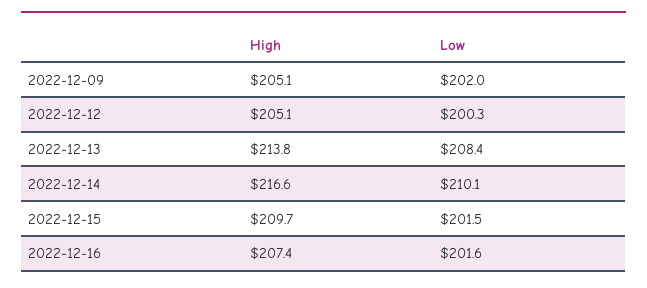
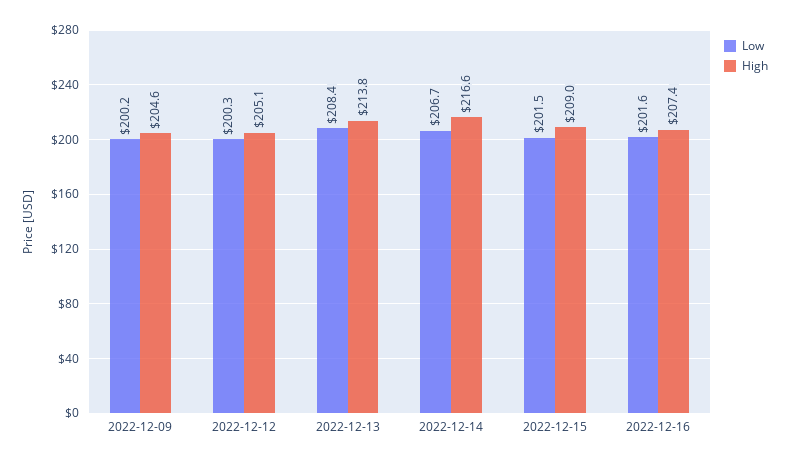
  {
    "High": {
-     "2022-12-09": 205.1,
+     "2022-12-09": 204.6,
      "2022-12-12": 205.1,
      "2022-12-13": 213.8,
      "2022-12-14": 216.6,
-     "2022-12-15": 209.7,
+     "2022-12-15": 209,
      "2022-12-16": 207.4
    },
    "Low": {
-     "2022-12-09": 202,
+     "2022-12-09": 200.2,
      "2022-12-12": 200.3,
      "2022-12-13": 208.4,
-     "2022-12-14": 210.1,
+     "2022-12-14": 206.7,
      "2022-12-15": 201.5,
      "2022-12-16": 201.6
    }
  }

